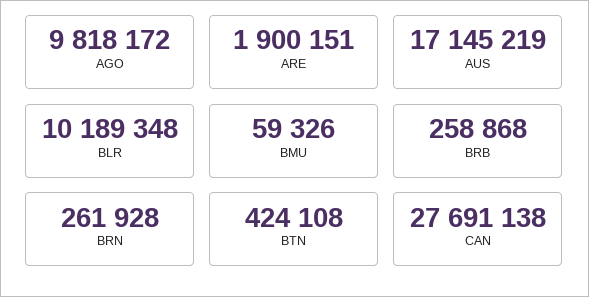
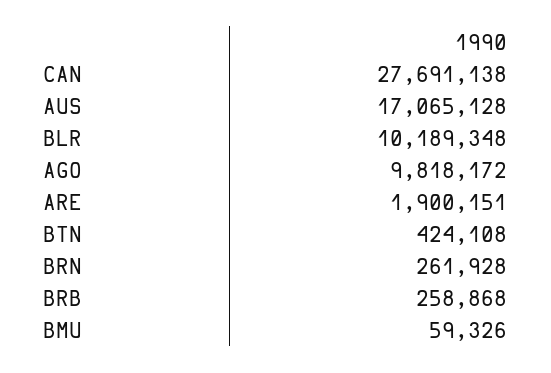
  {
    "AGO": 9818172,
    "ARE": 1900151,
-   "AUS": 17145219,
+   "AUS": 17065128,
    "BLR": 10189348,
    "BMU": 59326,
    "BRB": 258868,
    "BRN": 261928,
    "BTN": 424108,
    "CAN": 27691138
  }

